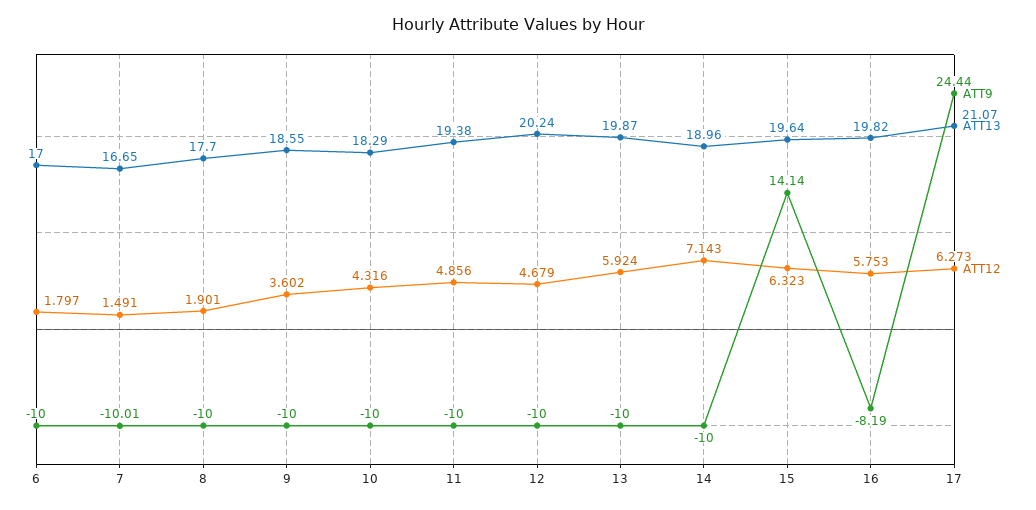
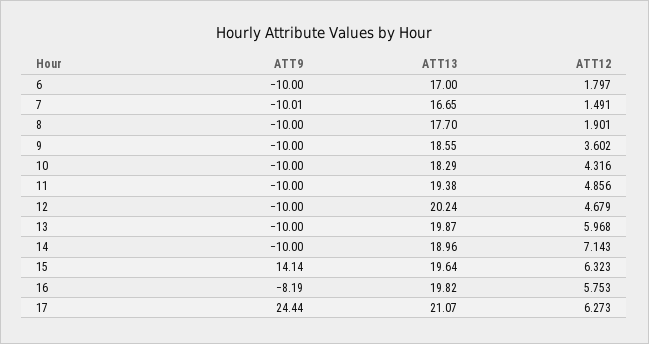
  {
    "ATT9": {
      "6": -10,
      "7": -10.01,
      "8": -10,
      "9": -10,
      "10": -10,
      "11": -10,
      "12": -10,
      "13": -10,
      "14": -10,
      "15": 14.14,
      "16": -8.19,
      "17": 24.44
    },
    "ATT13": {
      "6": 17,
      "7": 16.65,
      "8": 17.7,
      "9": 18.55,
      "10": 18.29,
      "11": 19.38,
      "12": 20.24,
      "13": 19.87,
      "14": 18.96,
      "15": 19.64,
      "16": 19.82,
      "17": 21.07
    },
    "ATT12": {
      "6": 1.797,
      "7": 1.491,
      "8": 1.901,
      "9": 3.602,
      "10": 4.316,
      "11": 4.856,
      "12": 4.679,
-     "13": 5.924,
+     "13": 5.968,
      "14": 7.143,
      "15": 6.323,
      "16": 5.753,
      "17": 6.273
    }
  }

